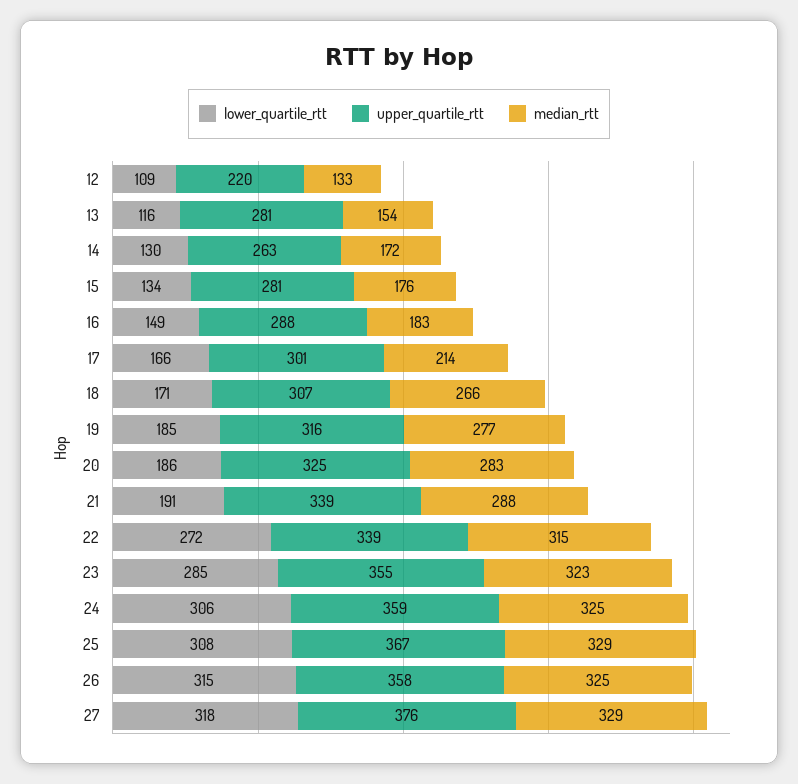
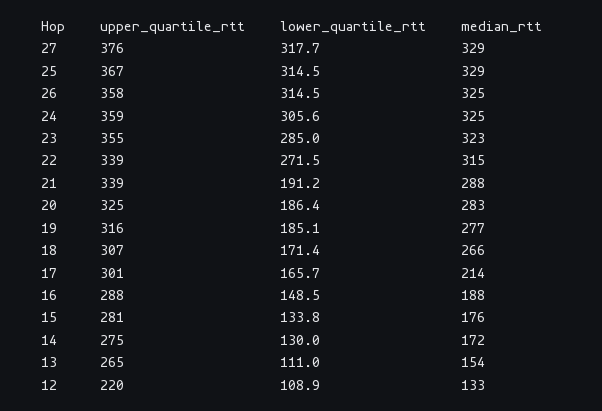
  {
    "lower_quartile_rtt": {
      "12": 108.9,
-     "13": 116,
+     "13": 111,
      "14": 130,
      "15": 133.8,
      "16": 148.5,
      "17": 165.7,
      "18": 171.4,
      "19": 185.1,
      "20": 186.4,
      "21": 191.2,
      "22": 271.5,
      "23": 285,
      "24": 305.6,
-     "25": 308,
+     "25": 314.5,
      "26": 314.5,
      "27": 317.7
    },
    "upper_quartile_rtt": {
      "12": 220,
-     "13": 281,
+     "13": 265,
-     "14": 263,
+     "14": 275,
      "15": 281,
      "16": 288,
      "17": 301,
      "18": 307,
      "19": 316,
      "20": 325,
      "21": 339,
      "22": 339,
      "23": 355,
      "24": 359,
      "25": 367,
      "26": 358,
      "27": 376
    },
    "median_rtt": {
      "12": 133,
      "13": 154,
      "14": 172,
      "15": 176,
-     "16": 183,
+     "16": 188,
      "17": 214,
      "18": 266,
      "19": 277,
      "20": 283,
      "21": 288,
      "22": 315,
      "23": 323,
      "24": 325,
      "25": 329,
      "26": 325,
      "27": 329
    }
  }

